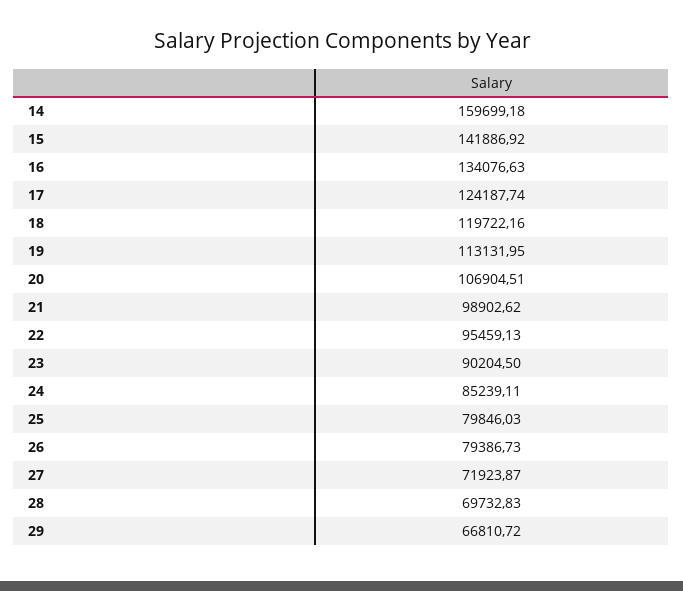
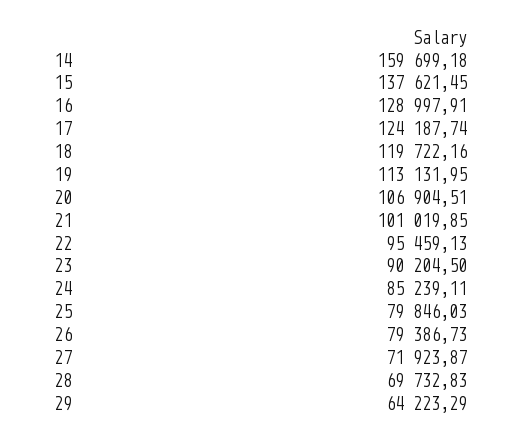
  {
    "14": 159699.18,
-   "15": 141886.92,
+   "15": 137621.45,
-   "16": 134076.63,
+   "16": 128997.91,
    "17": 124187.74,
    "18": 119722.16,
    "19": 113131.95,
    "20": 106904.51,
-   "21": 98902.62,
+   "21": 101019.85,
    "22": 95459.13,
    "23": 90204.5,
    "24": 85239.11,
    "25": 79846.03,
    "26": 79386.73,
    "27": 71923.87,
    "28": 69732.83,
-   "29": 66810.72
+   "29": 64223.29
  }

